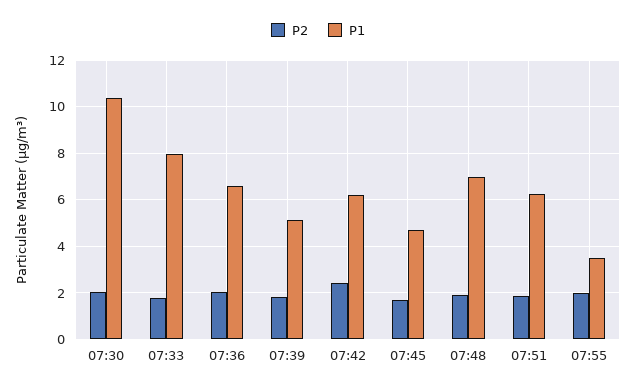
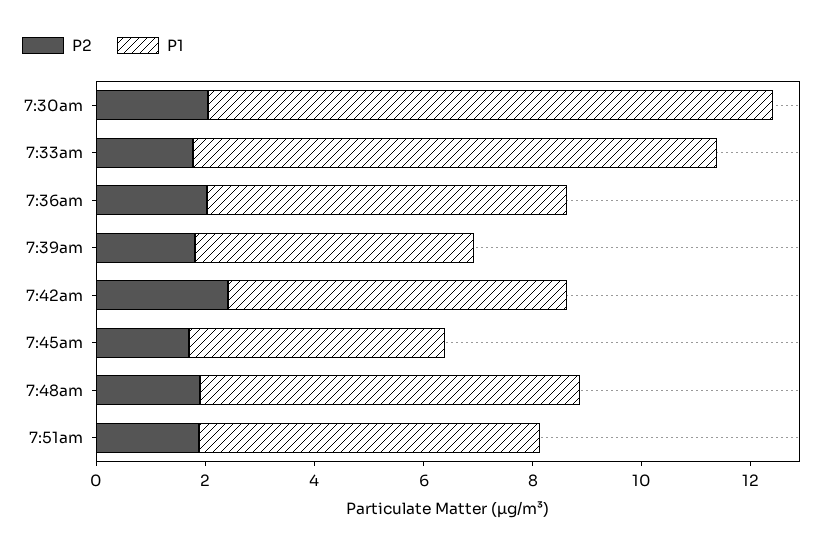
  {
    "P2": {
      "07:30": 2,
      "07:33": 2,
      "07:36": 2,
      "07:39": 2,
      "07:42": 2.5,
      "07:45": 1.5,
      "07:48": 2,
-     "07:51": 2,
+     "07:51": 2
-     "07:55": 2
    },
    "P1": {
      "07:30": 10.5,
-     "07:33": 8,
+     "07:33": 9.5,
      "07:36": 6.5,
      "07:39": 5,
      "07:42": 6,
      "07:45": 4.5,
      "07:48": 7,
-     "07:51": 6.5,
+     "07:51": 6.5
-     "07:55": 3.5
    }
  }

